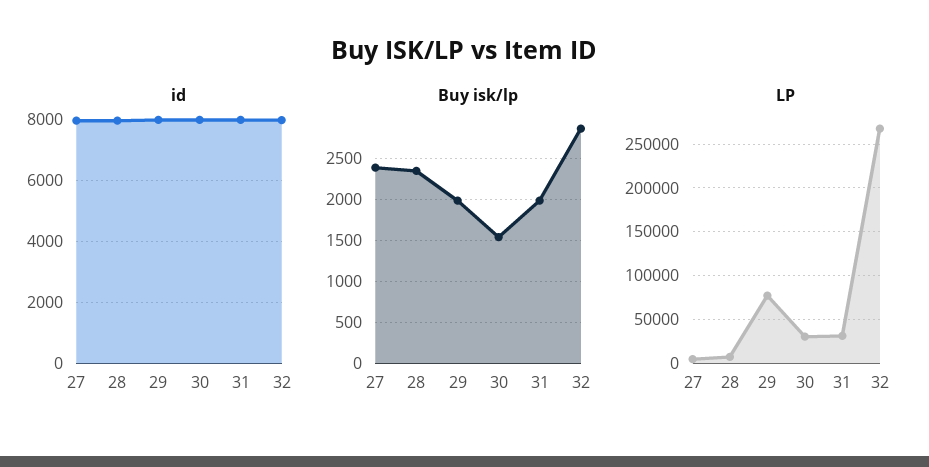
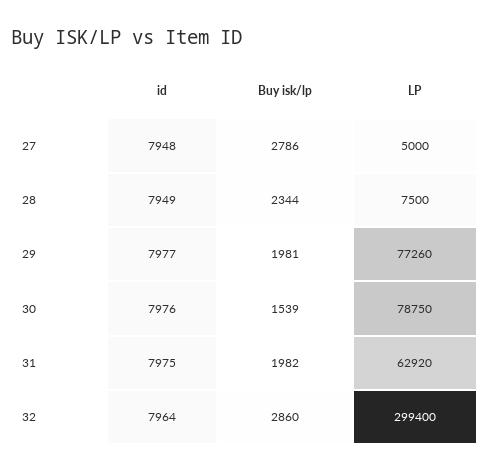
  {
    "id": {
      "27": 7948,
      "28": 7949,
      "29": 7977,
      "30": 7976,
      "31": 7975,
      "32": 7964
    },
    "Buy isk/lp": {
-     "27": 2400,
+     "27": 2786,
      "28": 2344,
      "29": 1981,
      "30": 1539,
      "31": 1982,
      "32": 2860
    },
    "LP": {
      "27": 5000,
      "28": 7500,
      "29": 77260,
-     "30": 30000,
+     "30": 78750,
-     "31": 30000,
+     "31": 62920,
-     "32": 270000
+     "32": 299400
    }
  }

